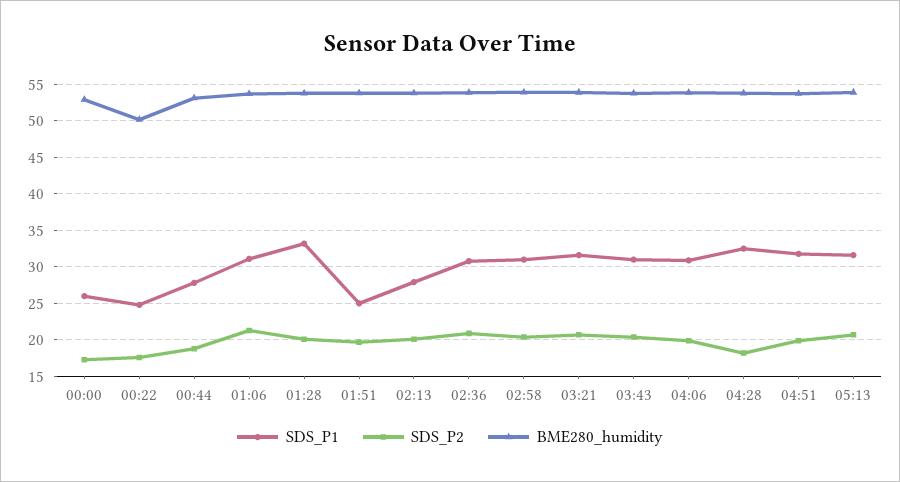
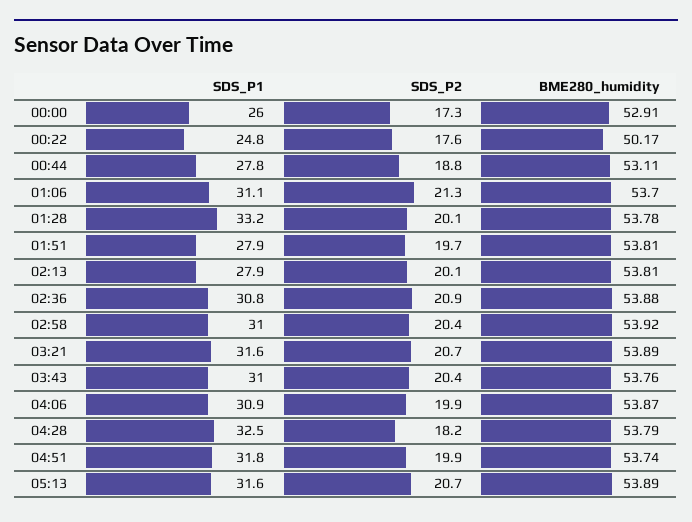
  {
    "SDS_P1": {
      "00:00": 26,
      "00:22": 24.8,
      "00:44": 27.8,
      "01:06": 31.1,
      "01:28": 33.2,
-     "01:51": 25,
+     "01:51": 27.9,
      "02:13": 27.9,
      "02:36": 30.8,
      "02:58": 31,
      "03:21": 31.6,
      "03:43": 31,
      "04:06": 30.9,
      "04:28": 32.5,
      "04:51": 31.8,
      "05:13": 31.6
    },
    "SDS_P2": {
      "00:00": 17.3,
      "00:22": 17.6,
      "00:44": 18.8,
      "01:06": 21.3,
      "01:28": 20.1,
      "01:51": 19.7,
      "02:13": 20.1,
      "02:36": 20.9,
      "02:58": 20.4,
      "03:21": 20.7,
      "03:43": 20.4,
      "04:06": 19.9,
      "04:28": 18.2,
      "04:51": 19.9,
      "05:13": 20.7
    },
    "BME280_humidity": {
      "00:00": 52.91,
      "00:22": 50.17,
      "00:44": 53.11,
      "01:06": 53.7,
      "01:28": 53.78,
      "01:51": 53.81,
      "02:13": 53.81,
      "02:36": 53.88,
      "02:58": 53.92,
      "03:21": 53.89,
      "03:43": 53.76,
      "04:06": 53.87,
      "04:28": 53.79,
      "04:51": 53.74,
      "05:13": 53.89
    }
  }

